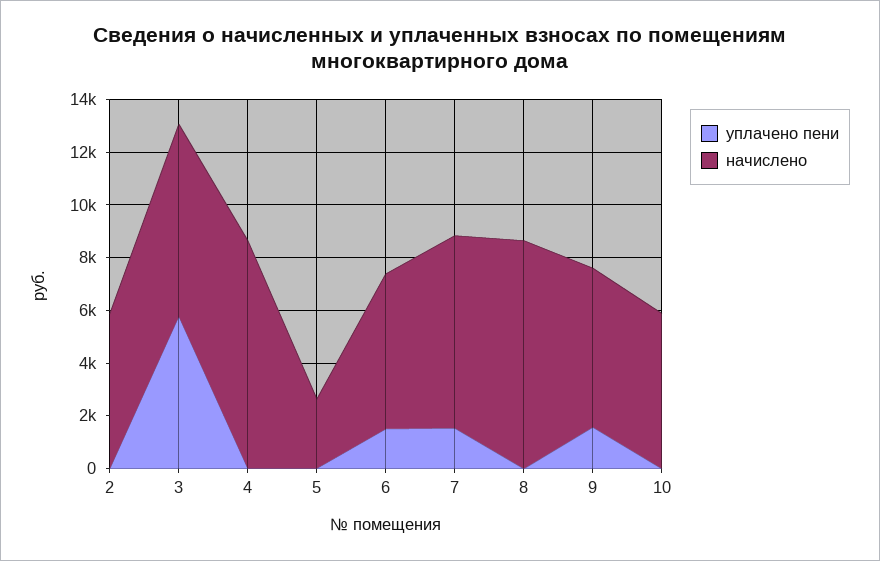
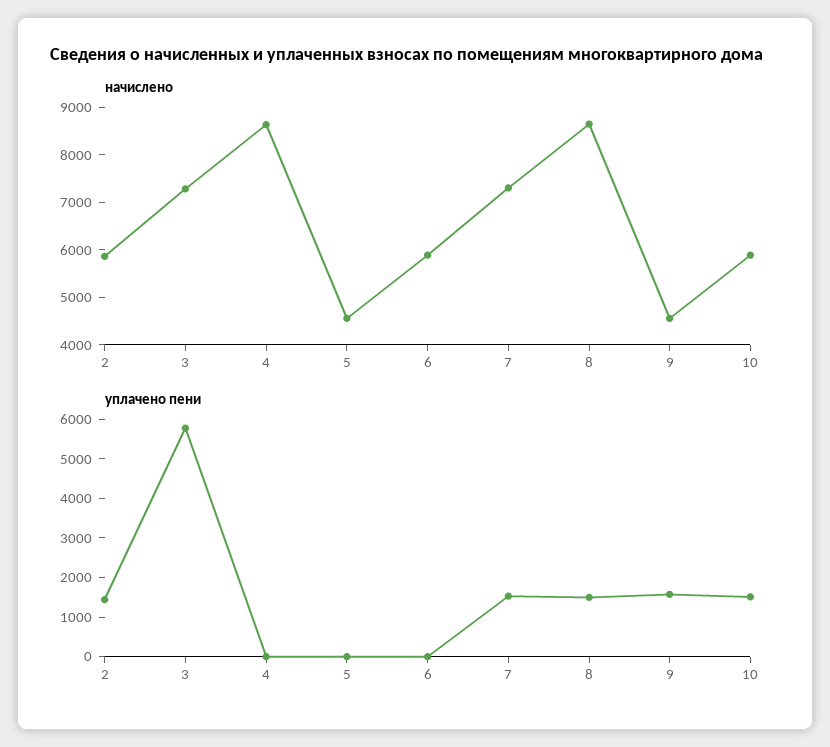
  {
    "уплачено пени": {
-     "2": 0,
+     "2": 1500,
      "3": 5750,
      "4": 0,
      "5": 0,
-     "6": 1500,
+     "6": 0,
      "7": 1500,
-     "8": 0,
+     "8": 1500,
      "9": 1500,
-     "10": 0
+     "10": 1500
    },
    "начислено": {
      "2": 5800,
      "3": 7200,
      "4": 8600,
-     "5": 2500,
+     "5": 4600,
      "6": 5800,
      "7": 7400,
      "8": 8600,
-     "9": 6000,
+     "9": 4600,
      "10": 5800
    }
  }

